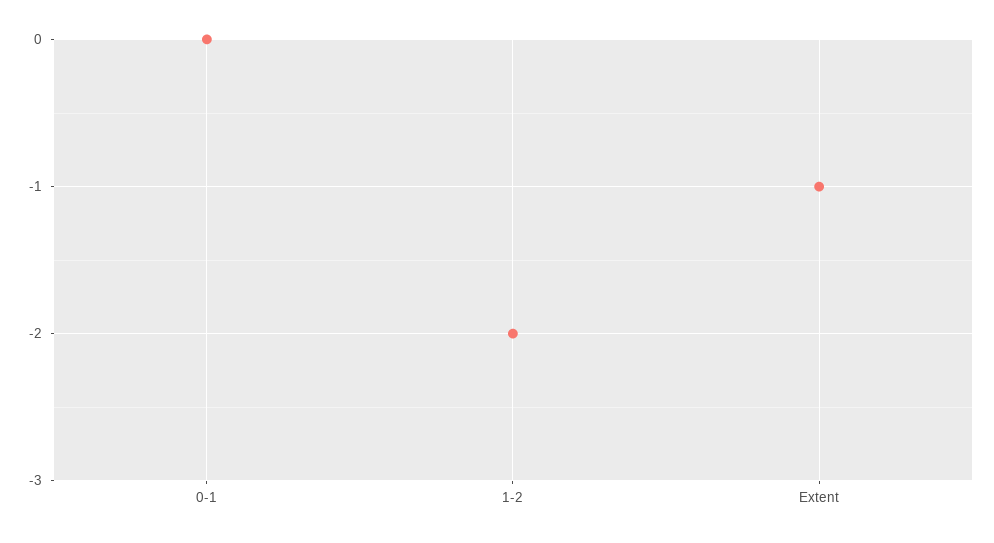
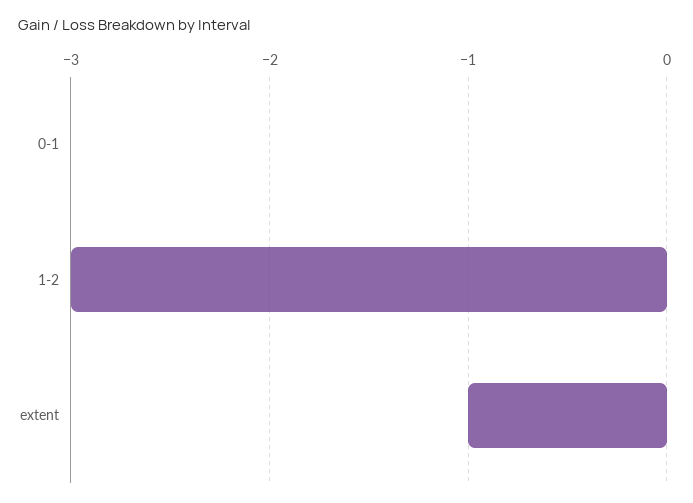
  {
    "0-1": 0,
-   "1-2": -2,
+   "1-2": -3,
    "Extent": -1
  }

